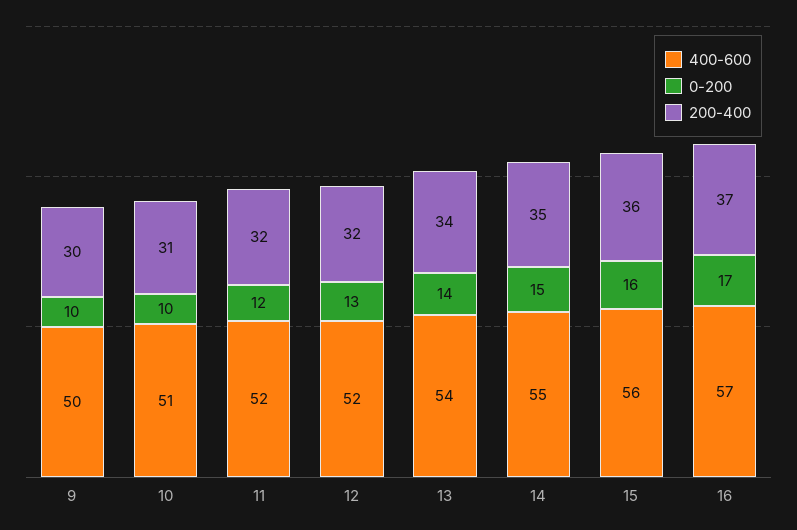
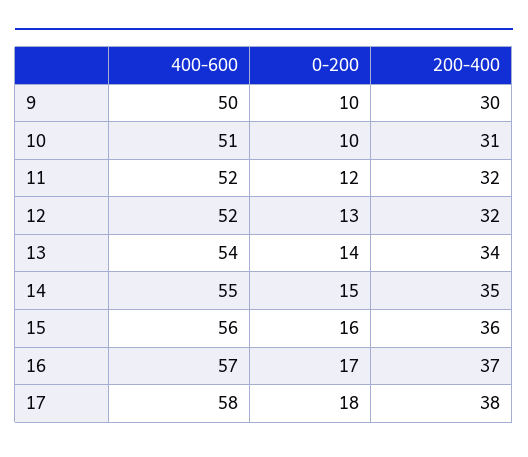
  {
    "400-600": {
      "9": 50,
      "10": 51,
      "11": 52,
      "12": 52,
      "13": 54,
      "14": 55,
      "15": 56,
-     "16": 57
+     "16": 57,
+     "17": 58
    },
    "0-200": {
      "9": 10,
      "10": 10,
      "11": 12,
      "12": 13,
      "13": 14,
      "14": 15,
      "15": 16,
-     "16": 17
+     "16": 17,
+     "17": 18
    },
    "200-400": {
      "9": 30,
      "10": 31,
      "11": 32,
      "12": 32,
      "13": 34,
      "14": 35,
      "15": 36,
-     "16": 37
+     "16": 37,
+     "17": 38
    }
  }

